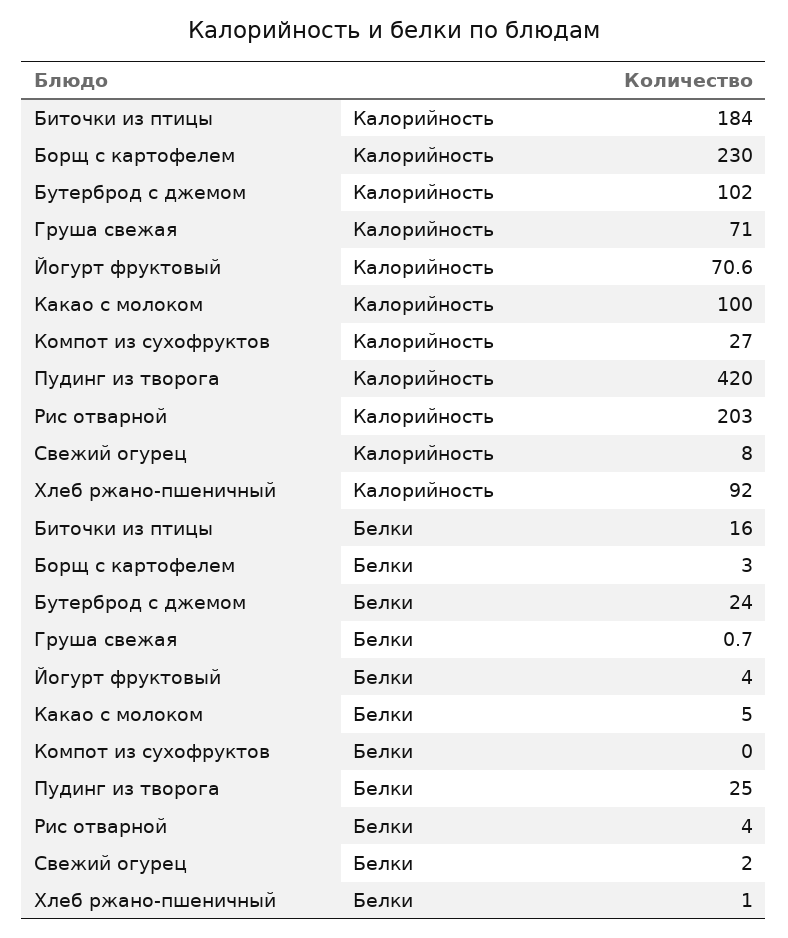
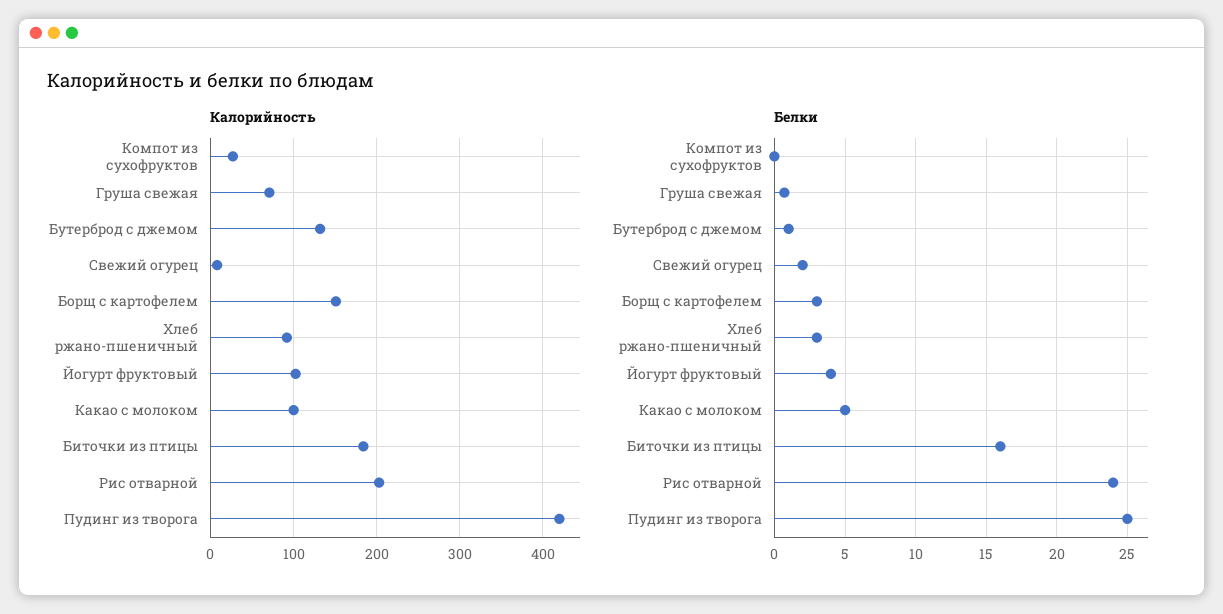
  {
    "Калорийность": {
      "Биточки из птицы": 184,
-     "Борщ с картофелем": 230,
+     "Борщ с картофелем": 150,
-     "Бутерброд с джемом": 102,
+     "Бутерброд с джемом": 130,
      "Груша свежая": 71,
-     "Йогурт фруктовый": 70.6,
+     "Йогурт фруктовый": 100,
      "Какао с молоком": 100,
      "Компот из сухофруктов": 27,
      "Пудинг из творога": 420,
      "Рис отварной": 203,
      "Свежий огурец": 8,
      "Хлеб ржано-пшеничный": 92
    },
    "Белки": {
      "Биточки из птицы": 16,
      "Борщ с картофелем": 3,
-     "Бутерброд с джемом": 24,
+     "Бутерброд с джемом": 1,
      "Груша свежая": 0.7,
      "Йогурт фруктовый": 4,
      "Какао с молоком": 5,
      "Компот из сухофруктов": 0,
      "Пудинг из творога": 25,
-     "Рис отварной": 4,
+     "Рис отварной": 24,
      "Свежий огурец": 2,
-     "Хлеб ржано-пшеничный": 1
+     "Хлеб ржано-пшеничный": 3
    }
  }

